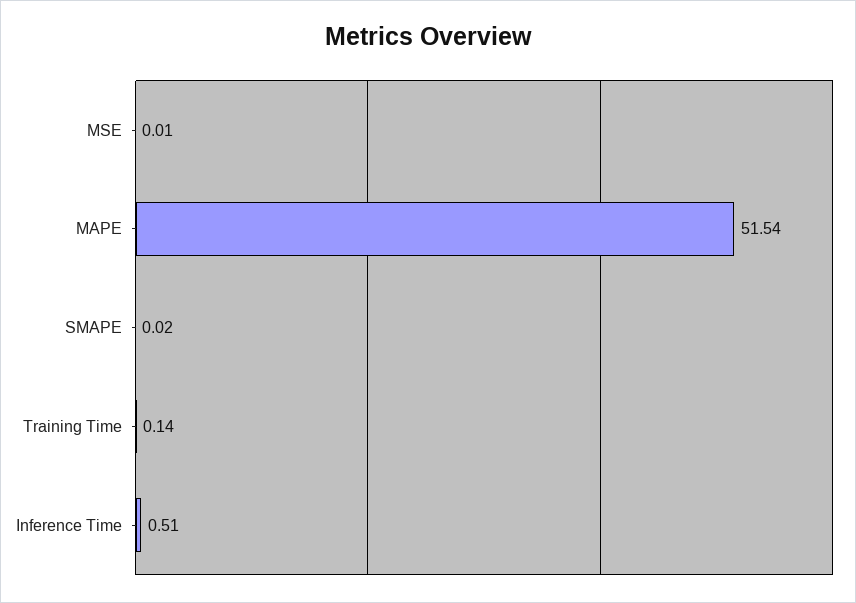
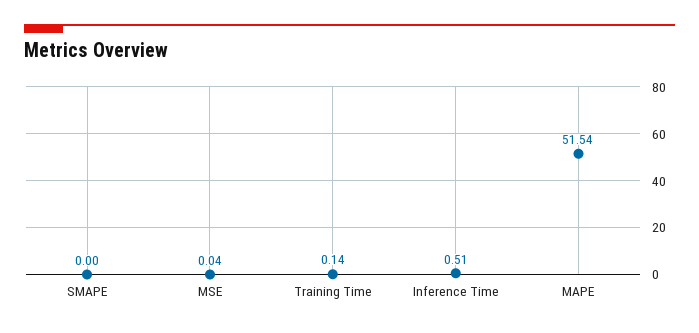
  {
-   "MSE": 0.01,
+   "MSE": 0.04,
    "MAPE": 51.54,
-   "SMAPE": 0.02,
+   "SMAPE": 0,
    "Training Time": 0.14,
    "Inference Time": 0.51
  }

